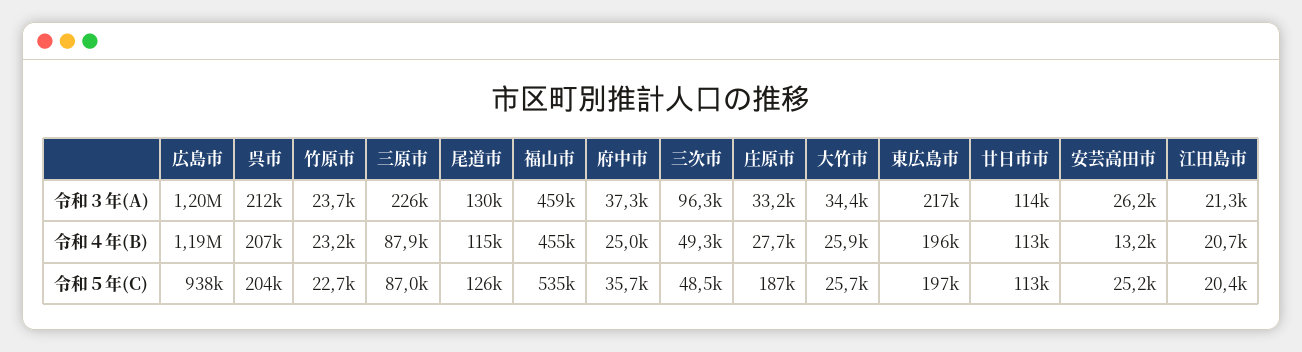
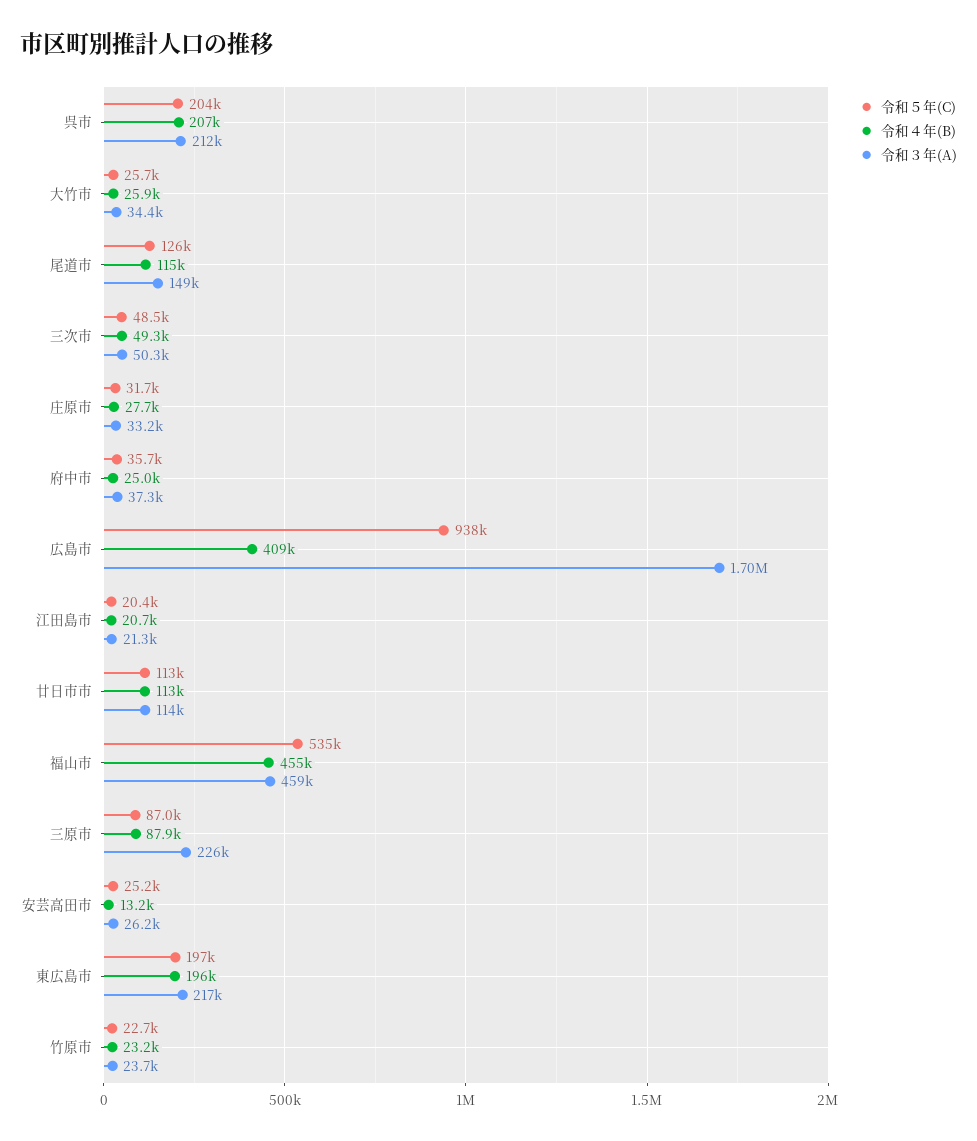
  {
    "令和３年(A)": {
-     "広島市": 1200000,
+     "広島市": 1700000,
      "呉市": 212000,
      "竹原市": 23700,
      "三原市": 226000,
-     "尾道市": 130000,
+     "尾道市": 149000,
      "福山市": 459000,
      "府中市": 37300,
-     "三次市": 96300,
+     "三次市": 50300,
      "庄原市": 33200,
      "大竹市": 34400,
      "東広島市": 217000,
      "廿日市市": 114000,
      "安芸高田市": 26200,
      "江田島市": 21300
    },
    "令和４年(B)": {
-     "広島市": 1190000,
+     "広島市": 409000,
      "呉市": 207000,
      "竹原市": 23200,
      "三原市": 87900,
      "尾道市": 115000,
      "福山市": 455000,
      "府中市": 25000,
      "三次市": 49300,
      "庄原市": 27700,
      "大竹市": 25900,
      "東広島市": 196000,
      "廿日市市": 113000,
      "安芸高田市": 13200,
      "江田島市": 20700
    },
    "令和５年(C)": {
      "広島市": 938000,
      "呉市": 204000,
      "竹原市": 22700,
      "三原市": 87000,
      "尾道市": 126000,
      "福山市": 535000,
      "府中市": 35700,
      "三次市": 48500,
-     "庄原市": 187000,
+     "庄原市": 31700,
      "大竹市": 25700,
      "東広島市": 197000,
      "廿日市市": 113000,
      "安芸高田市": 25200,
      "江田島市": 20400
    }
  }

